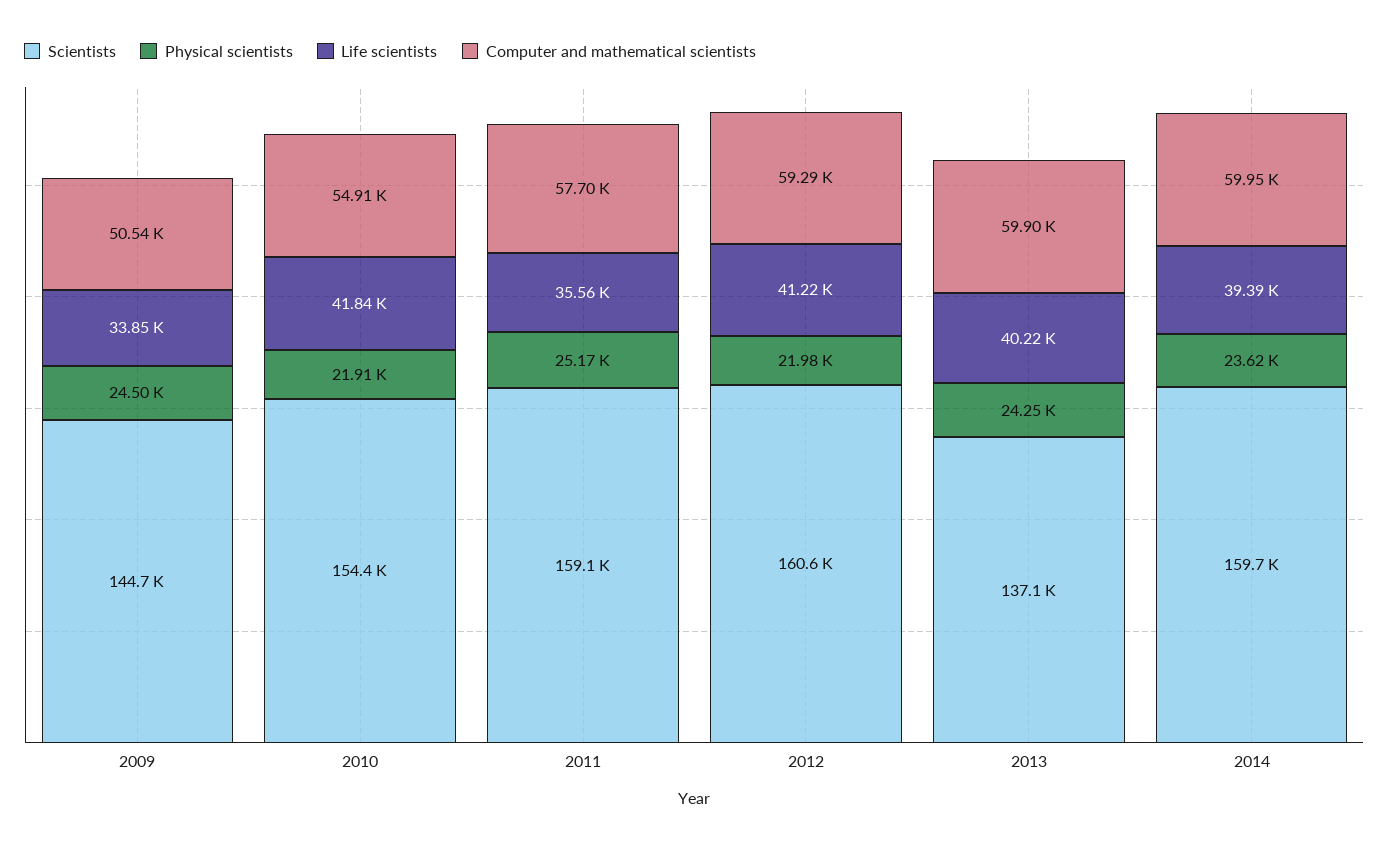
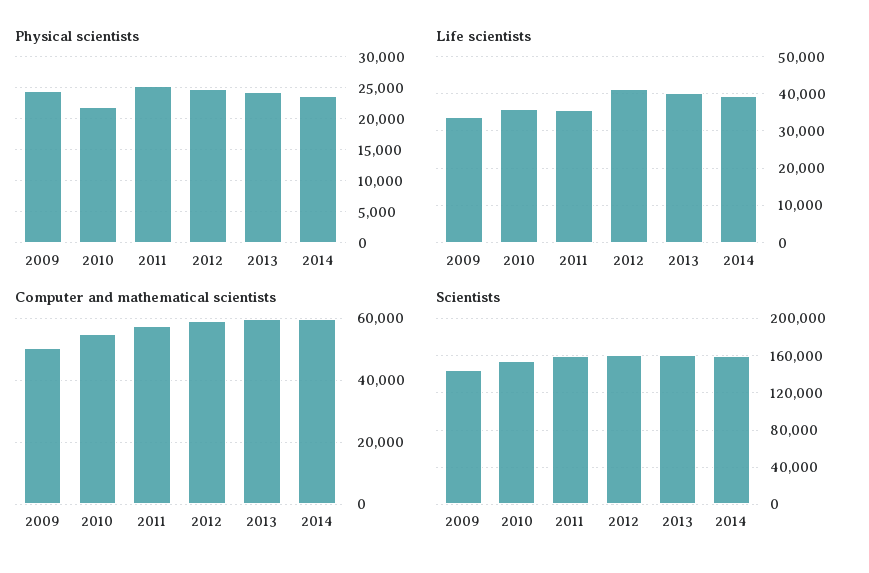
  {
    "Scientists": {
      "2009": 144700,
      "2010": 154400,
      "2011": 159100,
      "2012": 160600,
-     "2013": 137100,
+     "2013": 160000,
      "2014": 159700
    },
    "Physical scientists": {
      "2009": 24500,
      "2010": 21910,
      "2011": 25170,
-     "2012": 21980,
+     "2012": 25000,
      "2013": 24250,
      "2014": 23620
    },
    "Life scientists": {
      "2009": 33850,
-     "2010": 41840,
+     "2010": 36000,
      "2011": 35560,
      "2012": 41220,
      "2013": 40220,
      "2014": 39390
    },
    "Computer and mathematical scientists": {
      "2009": 50540,
      "2010": 54910,
      "2011": 57700,
      "2012": 59290,
      "2013": 59900,
      "2014": 59950
    }
  }

